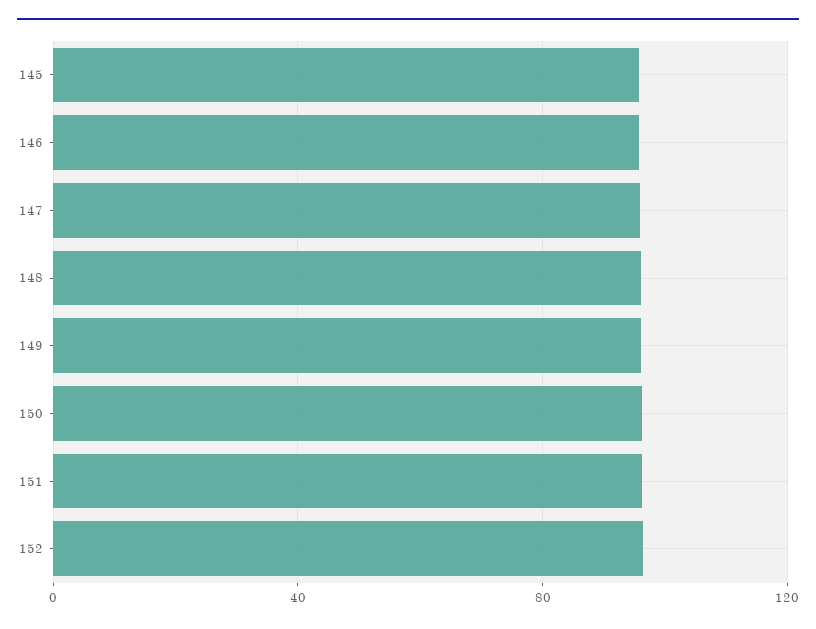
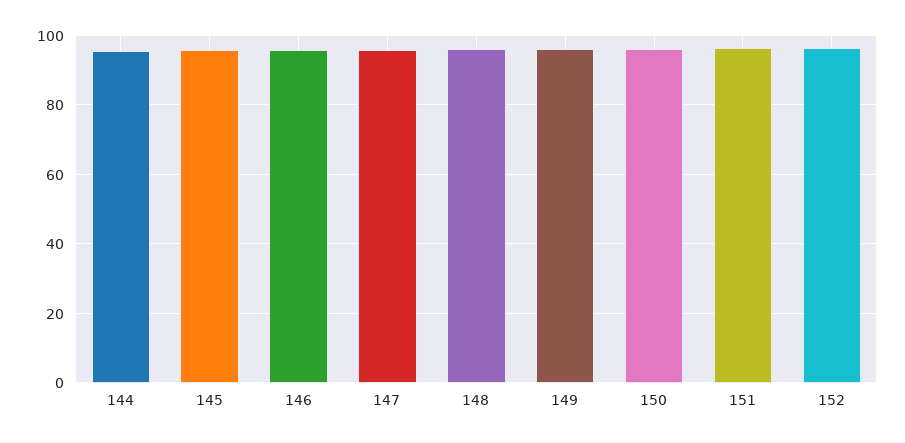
  {
    "145": 96,
    "146": 96,
    "147": 96,
    "148": 96,
    "149": 96,
    "150": 96,
    "151": 96,
-   "152": 96
+   "152": 96,
+   "144": 96
  }

